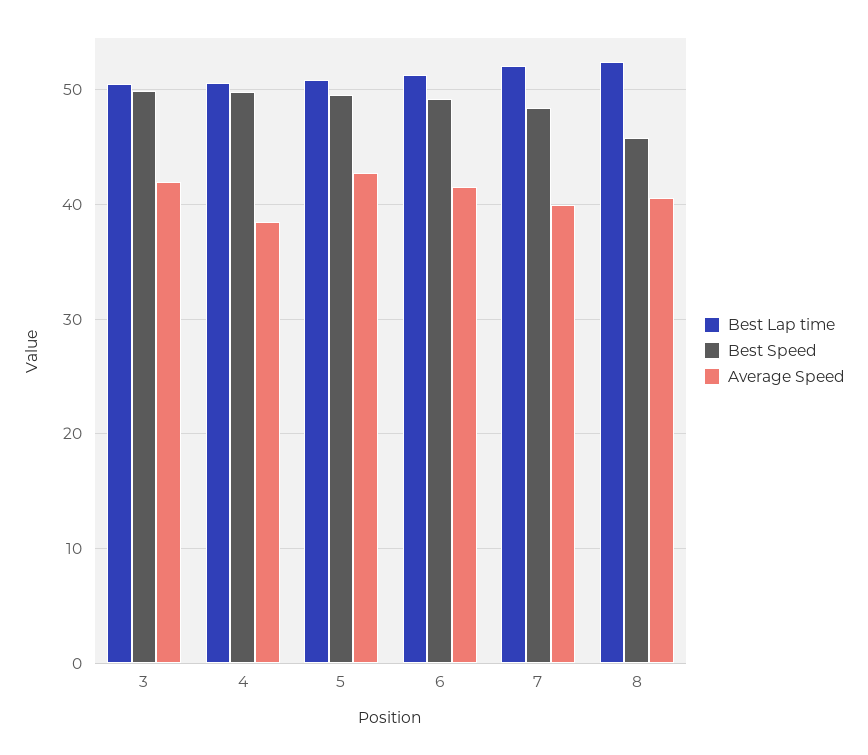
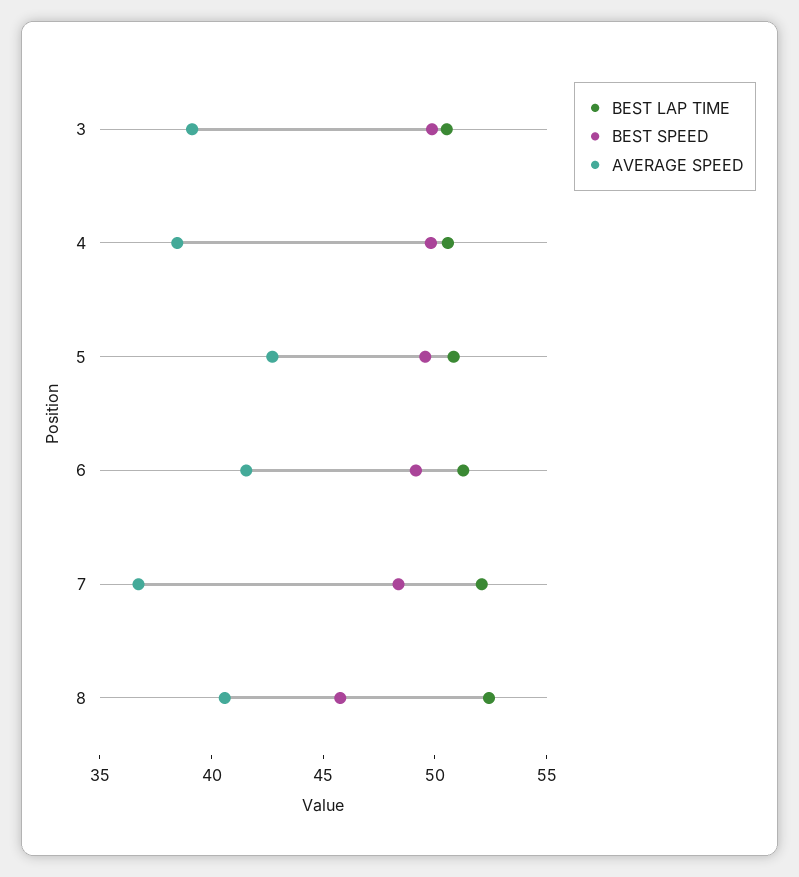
  {
    "Best Lap time": {
      "3": 51,
      "4": 51,
      "5": 51,
      "6": 51,
      "7": 52,
      "8": 52
    },
    "Best Speed": {
      "3": 50,
      "4": 50,
      "5": 50,
      "6": 49,
      "7": 48,
      "8": 46
    },
    "Average Speed": {
-     "3": 42,
+     "3": 39,
      "4": 38,
      "5": 43,
      "6": 42,
-     "7": 40,
+     "7": 37,
      "8": 41
    }
  }

